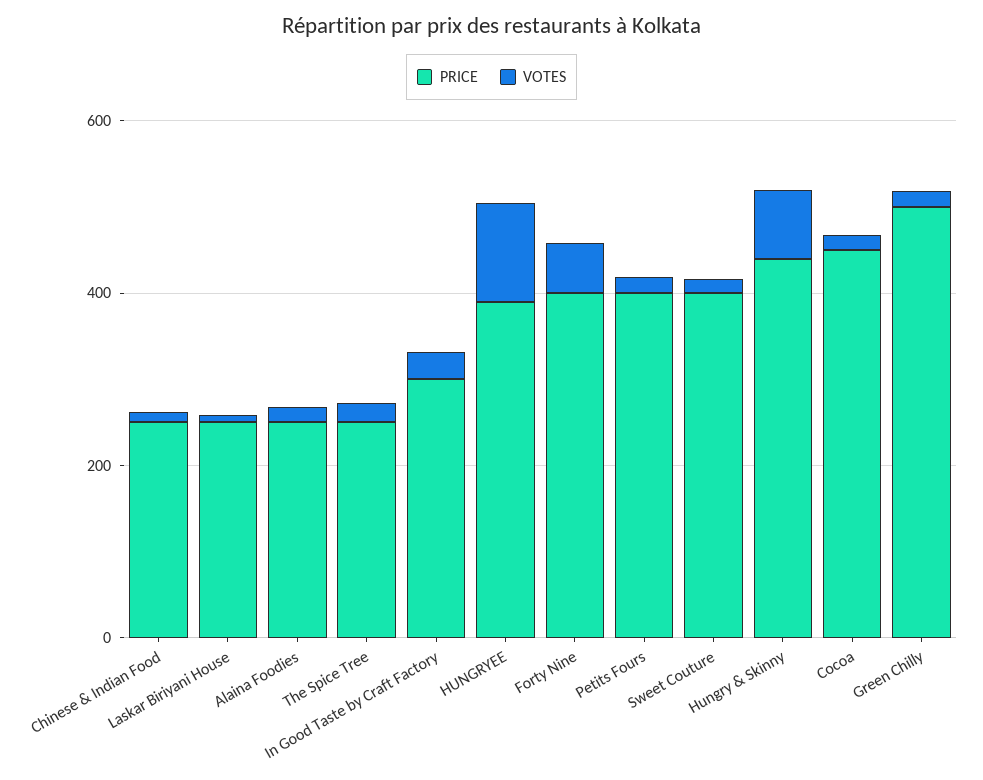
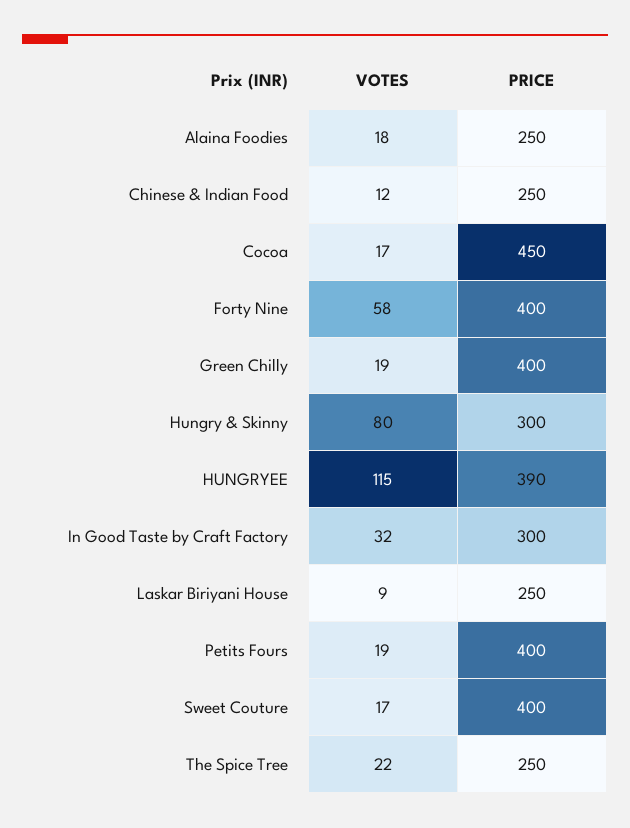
  {
    "PRICE": {
      "Chinese & Indian Food": 250,
      "Laskar Biriyani House": 250,
      "Alaina Foodies": 250,
      "The Spice Tree": 250,
      "In Good Taste by Craft Factory": 300,
      "HUNGRYEE": 390,
      "Forty Nine": 400,
      "Petits Fours": 400,
      "Sweet Couture": 400,
-     "Hungry & Skinny": 450,
+     "Hungry & Skinny": 300,
      "Cocoa": 450,
-     "Green Chilly": 500
+     "Green Chilly": 400
    },
    "VOTES": {
      "Chinese & Indian Food": 12,
      "Laskar Biriyani House": 9,
      "Alaina Foodies": 18,
      "The Spice Tree": 22,
      "In Good Taste by Craft Factory": 32,
      "HUNGRYEE": 115,
      "Forty Nine": 58,
      "Petits Fours": 19,
      "Sweet Couture": 17,
      "Hungry & Skinny": 80,
      "Cocoa": 17,
      "Green Chilly": 19
    }
  }

